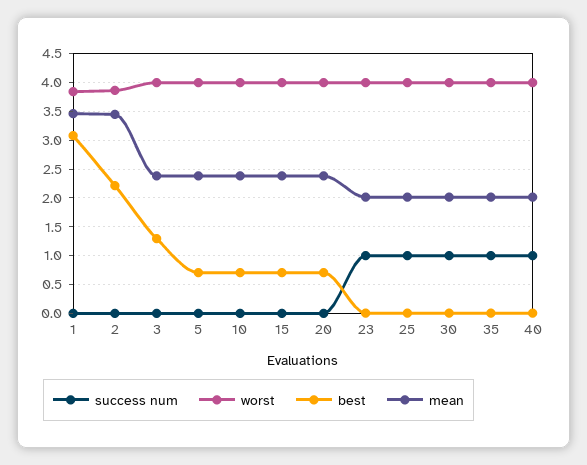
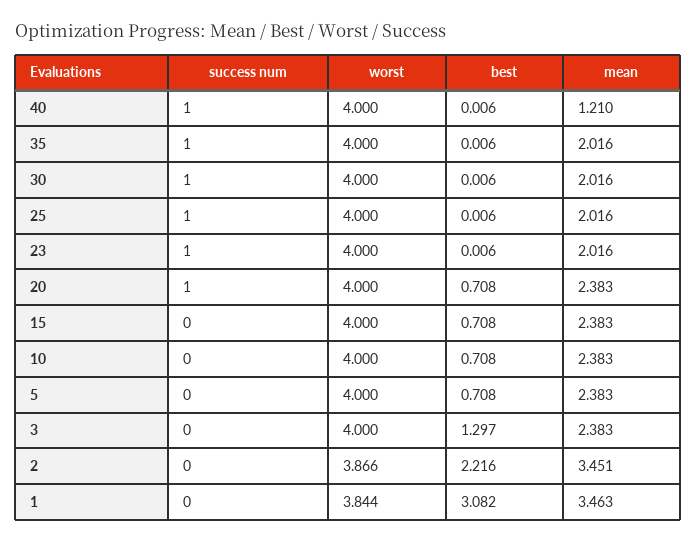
  {
    "success num": {
      "1": 0,
      "2": 0,
      "3": 0,
      "5": 0,
      "10": 0,
      "15": 0,
-     "20": 0,
+     "20": 1,
      "23": 1,
      "25": 1,
      "30": 1,
      "35": 1,
      "40": 1
    },
    "worst": {
      "1": 3.844,
      "2": 3.866,
      "3": 4,
      "5": 4,
      "10": 4,
      "15": 4,
      "20": 4,
      "23": 4,
      "25": 4,
      "30": 4,
      "35": 4,
      "40": 4
    },
    "best": {
      "1": 3.082,
      "2": 2.216,
      "3": 1.297,
      "5": 0.708,
      "10": 0.708,
      "15": 0.708,
      "20": 0.708,
      "23": 0.006,
      "25": 0.006,
      "30": 0.006,
      "35": 0.006,
      "40": 0.006
    },
    "mean": {
      "1": 3.463,
      "2": 3.451,
      "3": 2.383,
      "5": 2.383,
      "10": 2.383,
      "15": 2.383,
      "20": 2.383,
      "23": 2.016,
      "25": 2.016,
      "30": 2.016,
      "35": 2.016,
-     "40": 2
+     "40": 1.21
    }
  }

